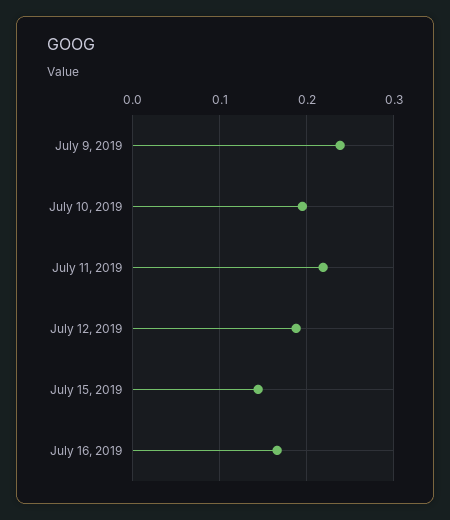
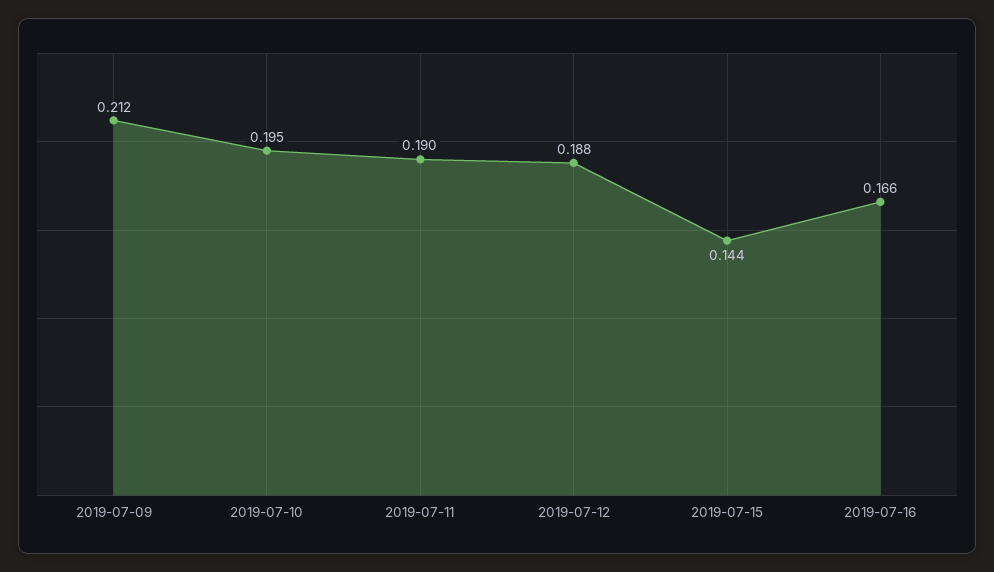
  {
-   "July 9, 2019": 0.24,
+   "July 9, 2019": 0.212,
    "July 10, 2019": 0.195,
-   "July 11, 2019": 0.22,
+   "July 11, 2019": 0.19,
    "July 12, 2019": 0.188,
    "July 15, 2019": 0.144,
    "July 16, 2019": 0.166
  }

